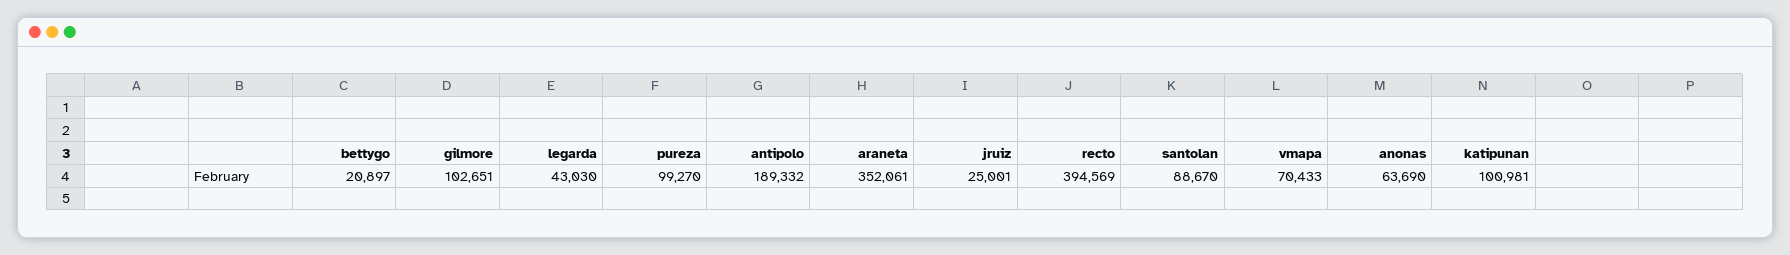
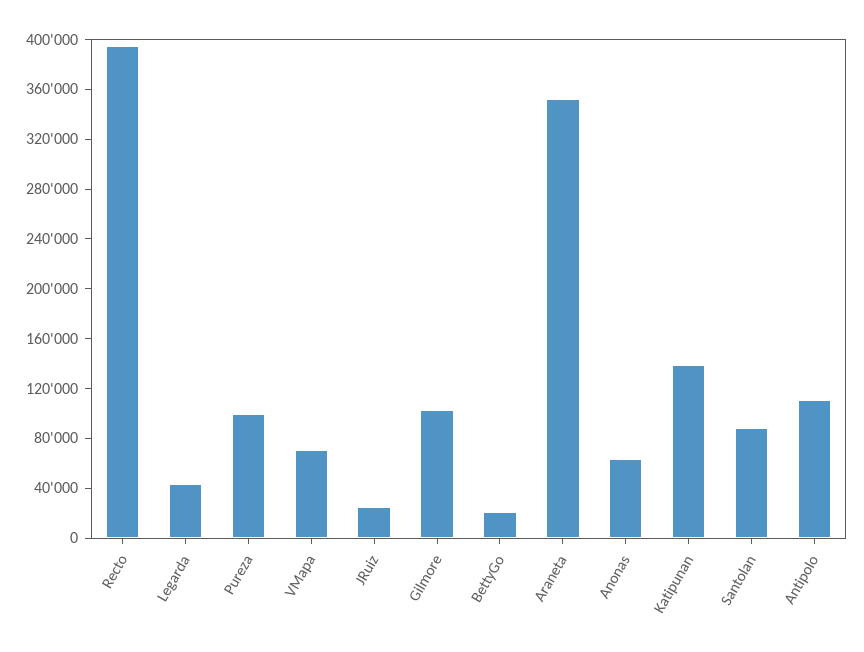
  {
    "bettygo": 20897,
    "gilmore": 102651,
    "legarda": 43030,
    "pureza": 99270,
-   "antipolo": 189332,
+   "antipolo": 110000,
    "araneta": 352061,
    "jruiz": 25001,
    "recto": 394569,
    "santolan": 88670,
    "vmapa": 70433,
    "anonas": 63690,
-   "katipunan": 100981
+   "katipunan": 140000
  }

